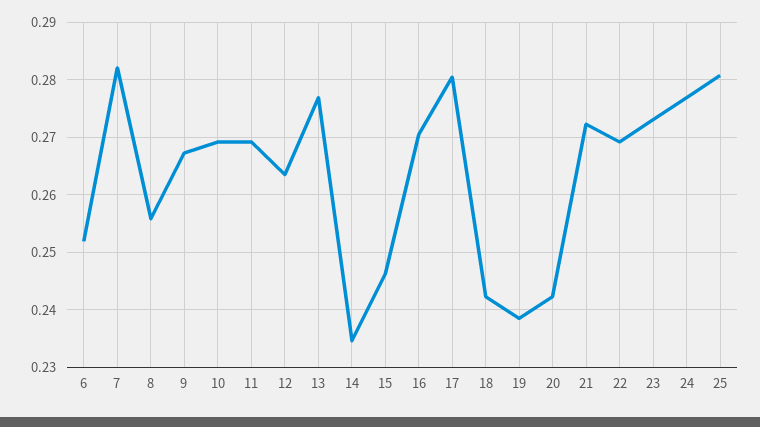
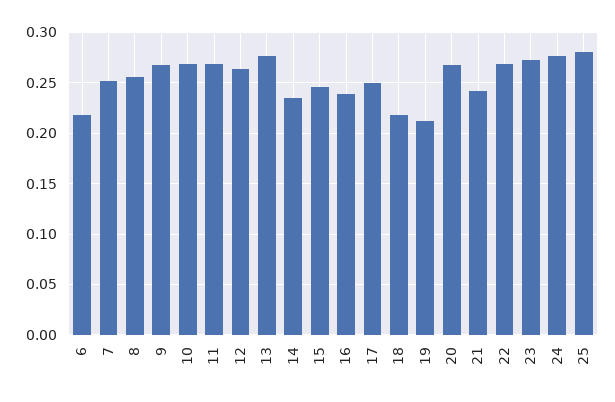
  {
-   "6": 0.252,
+   "6": 0.22,
-   "7": 0.282,
+   "7": 0.25,
    "8": 0.256,
    "9": 0.268,
    "10": 0.27,
    "11": 0.27,
    "12": 0.264,
    "13": 0.276,
    "14": 0.234,
    "15": 0.246,
-   "16": 0.27,
+   "16": 0.24,
-   "17": 0.28,
+   "17": 0.25,
-   "18": 0.242,
+   "18": 0.22,
-   "19": 0.238,
+   "19": 0.21,
-   "20": 0.242,
+   "20": 0.27,
-   "21": 0.272,
+   "21": 0.24,
    "22": 0.27,
    "23": 0.274,
    "24": 0.276,
    "25": 0.28
  }

